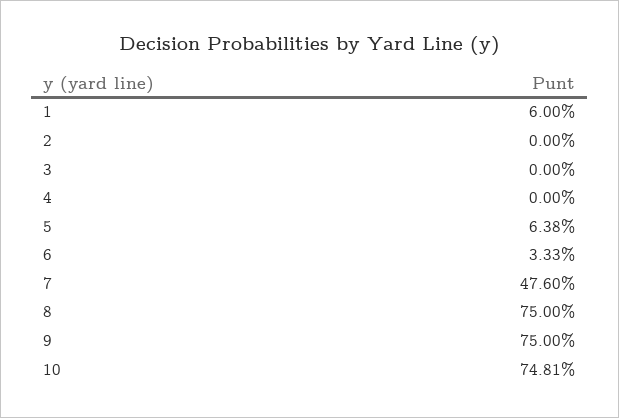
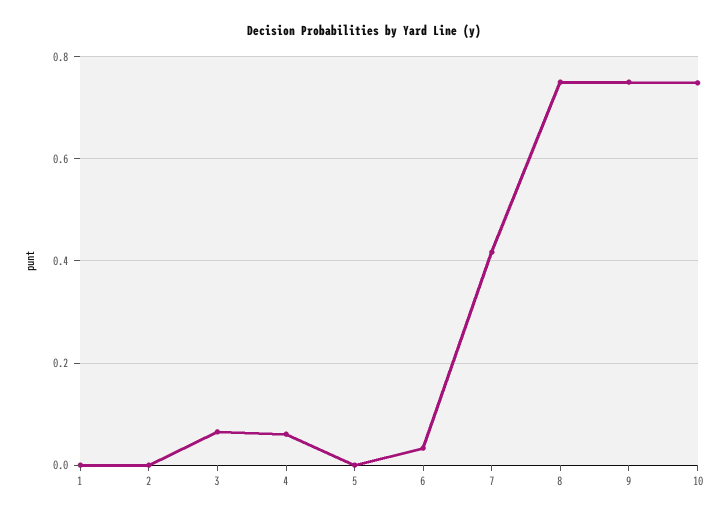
  {
-   "1": 0.06,
+   "1": 0,
    "2": 0,
-   "3": 0,
+   "3": 0.06,
-   "4": 0,
+   "4": 0.06,
-   "5": 0.0638,
+   "5": 0,
    "6": 0.0333,
-   "7": 0.476,
+   "7": 0.42,
    "8": 0.75,
    "9": 0.75,
    "10": 0.7481
  }

